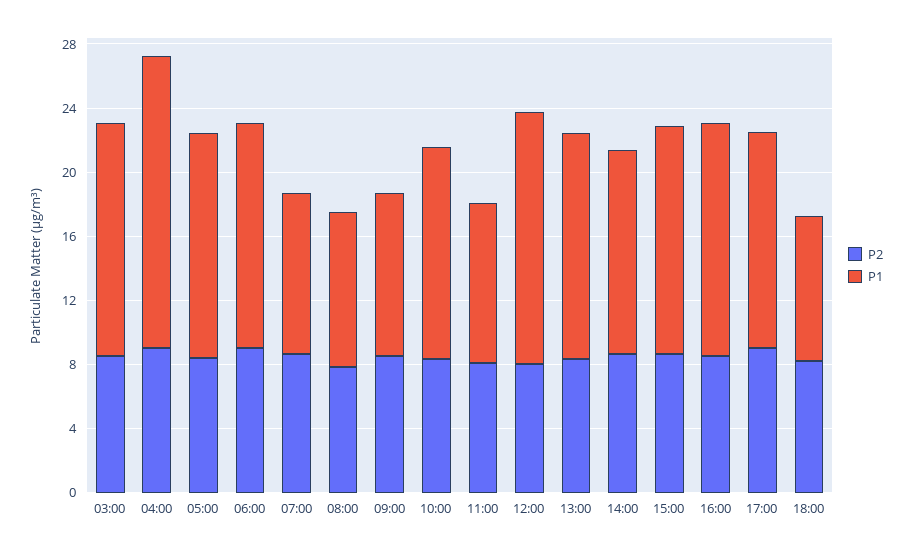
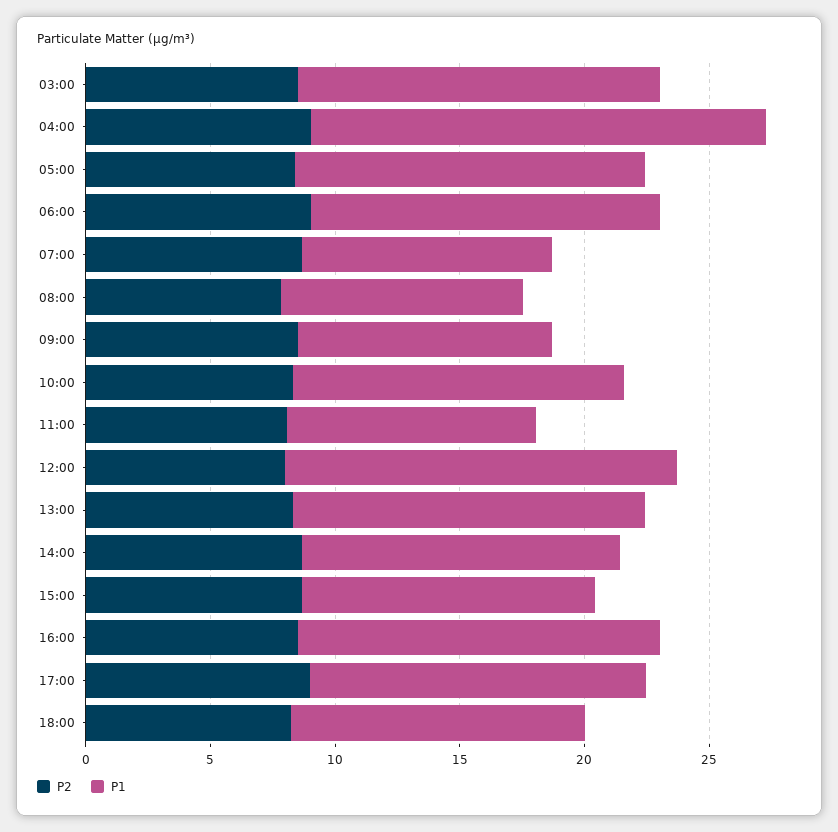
  {
    "P2": {
      "03:00": 9,
      "04:00": 9,
      "05:00": 8,
      "06:00": 9,
      "07:00": 9,
      "08:00": 8,
      "09:00": 9,
      "10:00": 8,
      "11:00": 8,
      "12:00": 8,
      "13:00": 8,
      "14:00": 9,
      "15:00": 9,
      "16:00": 9,
      "17:00": 9,
      "18:00": 8
    },
    "P1": {
      "03:00": 15,
      "04:00": 18,
      "05:00": 14,
      "06:00": 14,
      "07:00": 10,
      "08:00": 10,
      "09:00": 10,
      "10:00": 13,
      "11:00": 10,
      "12:00": 16,
      "13:00": 14,
      "14:00": 13,
-     "15:00": 14,
+     "15:00": 12,
      "16:00": 15,
      "17:00": 13,
-     "18:00": 9
+     "18:00": 12
    }
  }

